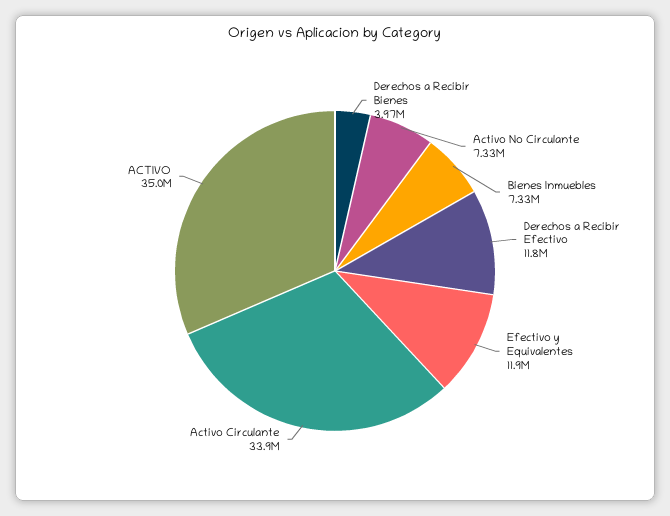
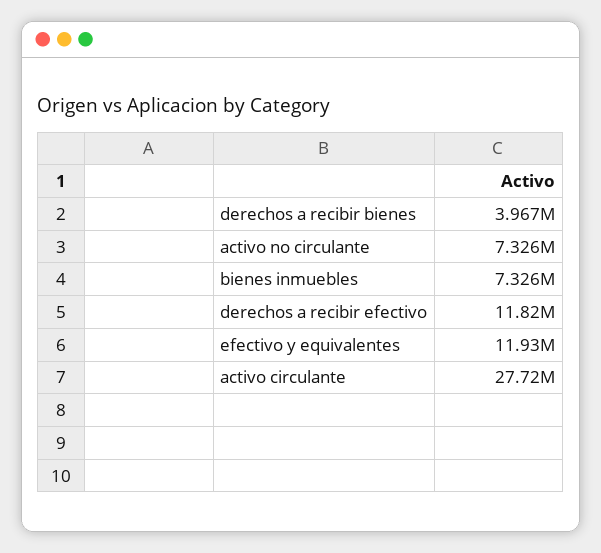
  {
    "Derechos a Recibir Bienes": 3967000,
    "Activo No Circulante": 7326000,
    "Bienes Inmuebles": 7326000,
    "Derechos a Recibir Efectivo": 11820000,
    "Efectivo y Equivalentes": 11930000,
-   "Activo Circulante": 33900000,
+   "Activo Circulante": 27720000
-   "ACTIVO": 35000000
  }

